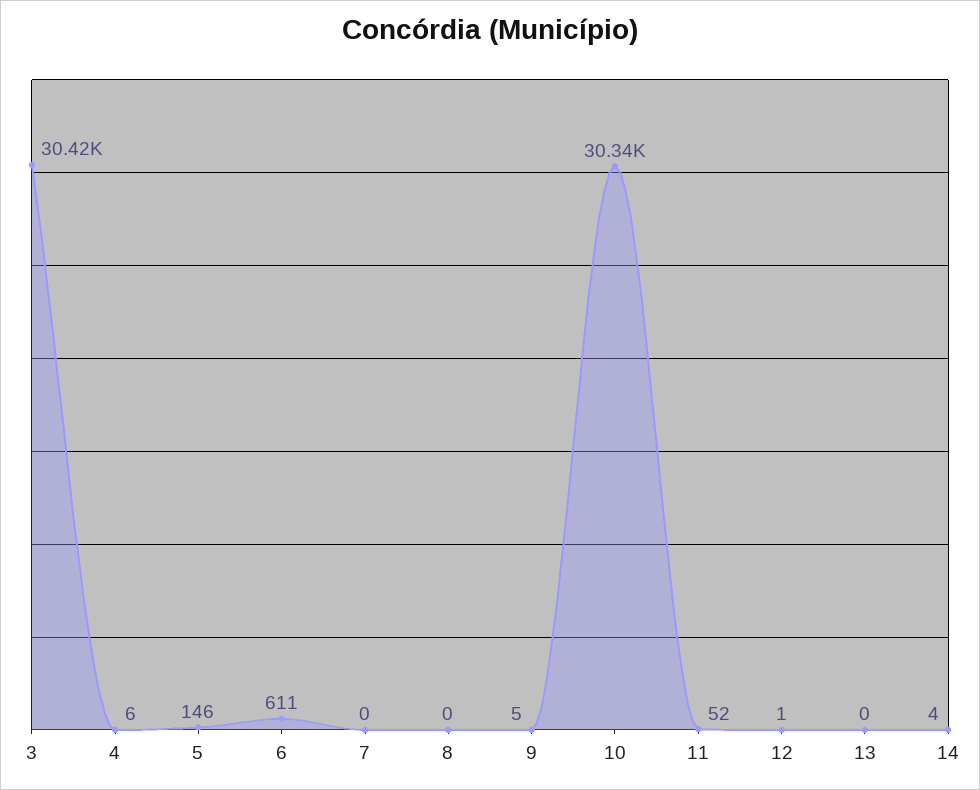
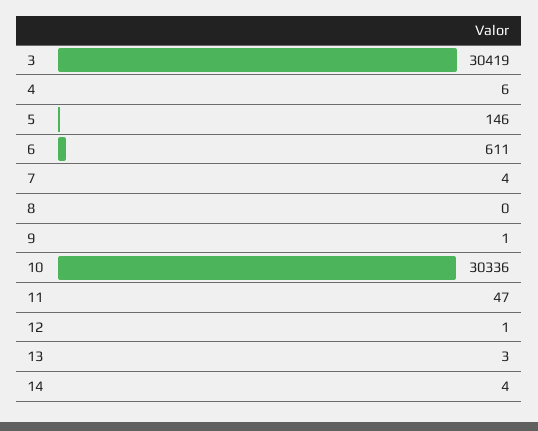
  {
    "3": 30419,
    "4": 6,
    "5": 146,
    "6": 611,
-   "7": 0,
+   "7": 4,
    "8": 0,
-   "9": 5,
+   "9": 1,
    "10": 30336,
-   "11": 52,
+   "11": 47,
    "12": 1,
-   "13": 0,
+   "13": 3,
    "14": 4
  }

